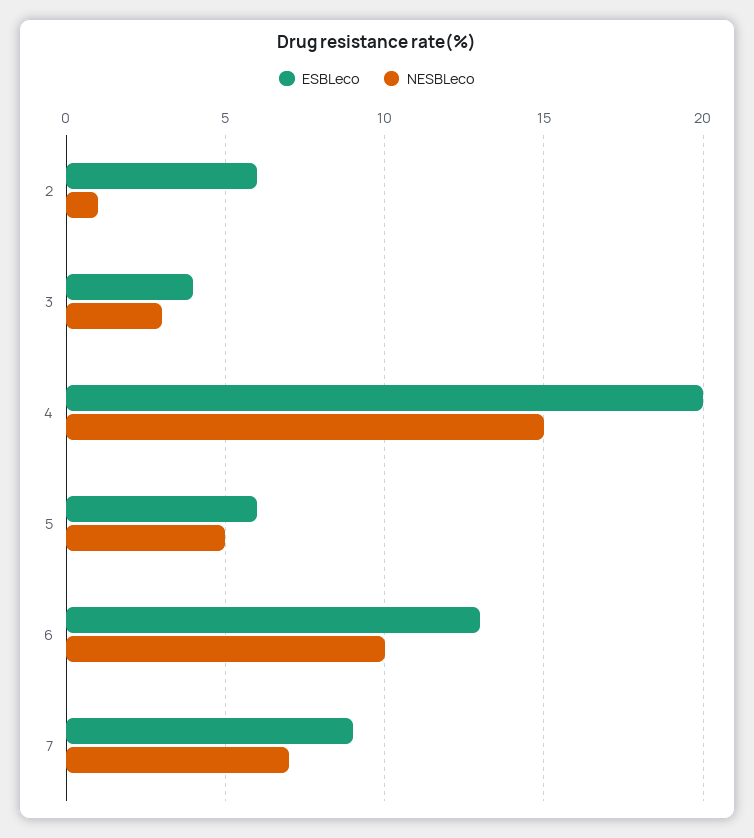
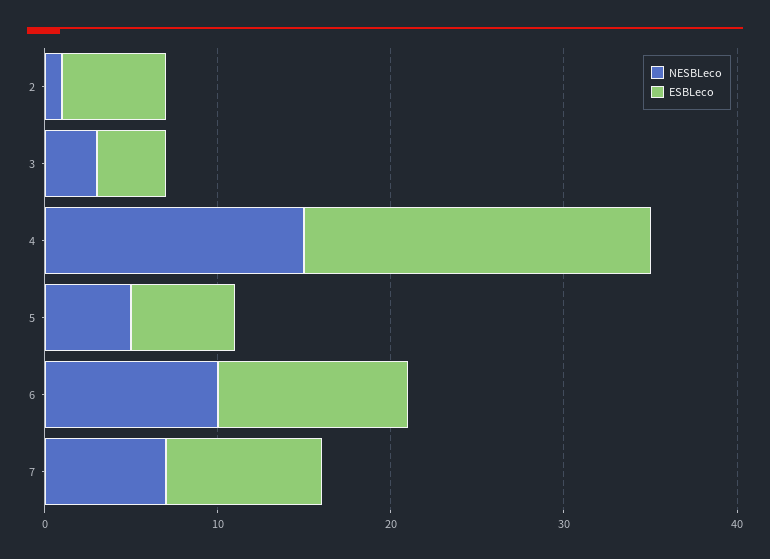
  {
    "ESBLeco": {
      "2": 6,
      "3": 4,
      "4": 20,
      "5": 6,
-     "6": 13,
+     "6": 11,
      "7": 9
    },
    "NESBLeco": {
      "2": 1,
      "3": 3,
      "4": 15,
      "5": 5,
      "6": 10,
      "7": 7
    }
  }

